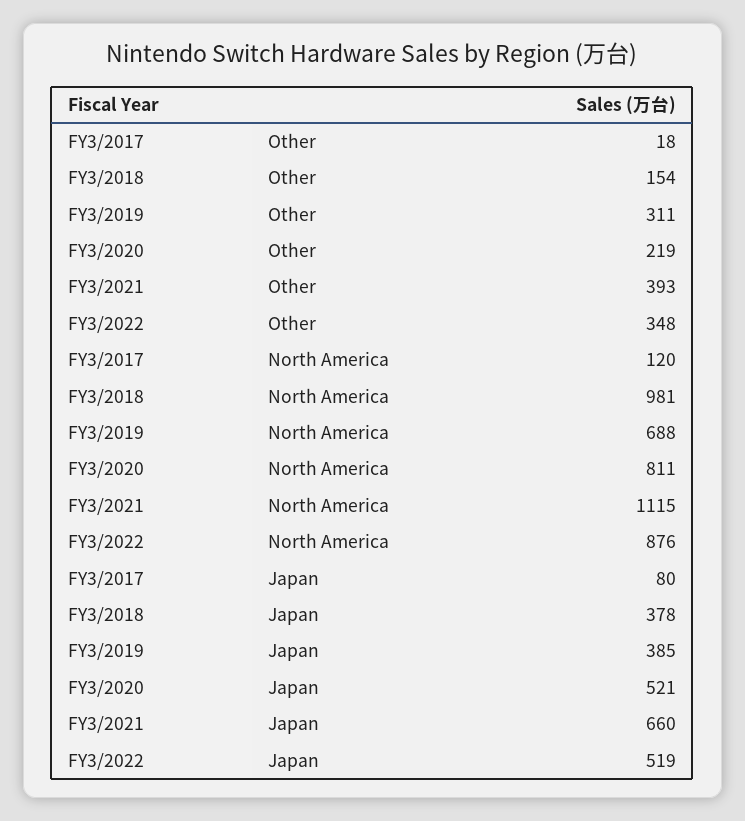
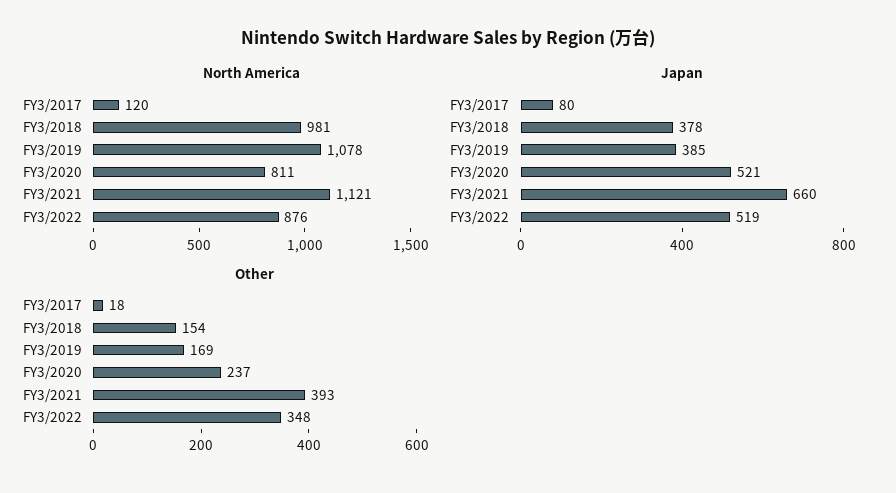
  {
    "Other": {
      "FY3/2017": 18,
      "FY3/2018": 154,
-     "FY3/2019": 311,
+     "FY3/2019": 169,
-     "FY3/2020": 219,
+     "FY3/2020": 237,
      "FY3/2021": 393,
      "FY3/2022": 348
    },
    "North America": {
      "FY3/2017": 120,
      "FY3/2018": 981,
-     "FY3/2019": 688,
+     "FY3/2019": 1078,
      "FY3/2020": 811,
-     "FY3/2021": 1115,
+     "FY3/2021": 1121,
      "FY3/2022": 876
    },
    "Japan": {
      "FY3/2017": 80,
      "FY3/2018": 378,
      "FY3/2019": 385,
      "FY3/2020": 521,
      "FY3/2021": 660,
      "FY3/2022": 519
    }
  }

